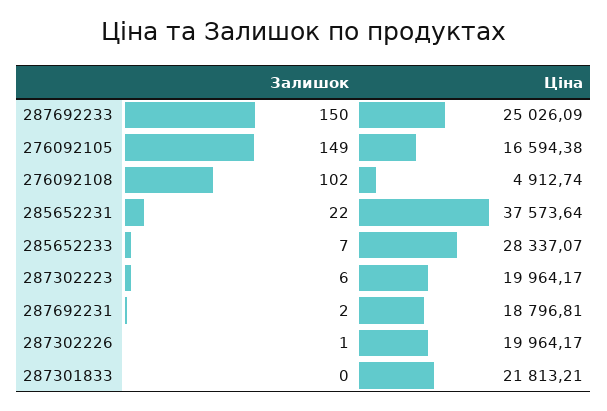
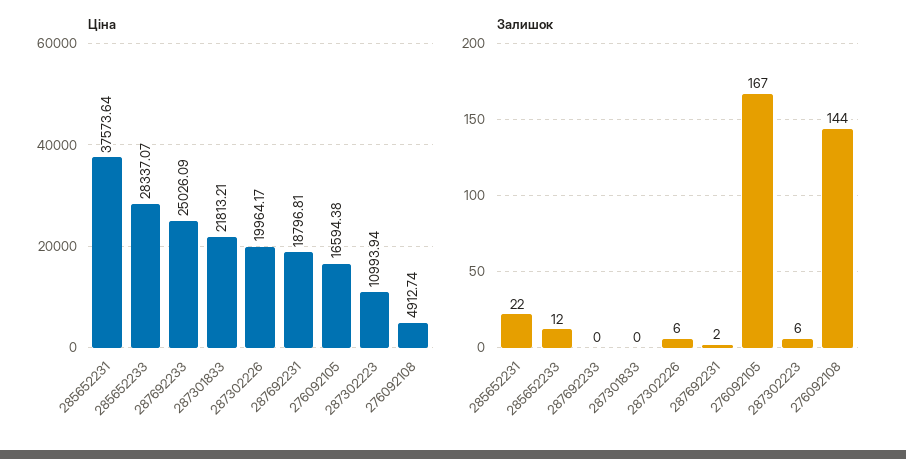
  {
    "Залишок": {
-     "287692233": 150,
+     "287692233": 0,
-     "276092105": 149,
+     "276092105": 167,
-     "276092108": 102,
+     "276092108": 144,
      "285652231": 22,
-     "285652233": 7,
+     "285652233": 12,
      "287302223": 6,
      "287692231": 2,
-     "287302226": 1,
+     "287302226": 6,
      "287301833": 0
    },
    "Ціна": {
      "287692233": 25026.09,
      "276092105": 16594.38,
      "276092108": 4912.74,
      "285652231": 37573.64,
      "285652233": 28337.07,
-     "287302223": 19964.17,
+     "287302223": 10993.94,
      "287692231": 18796.81,
      "287302226": 19964.17,
      "287301833": 21813.21
    }
  }

